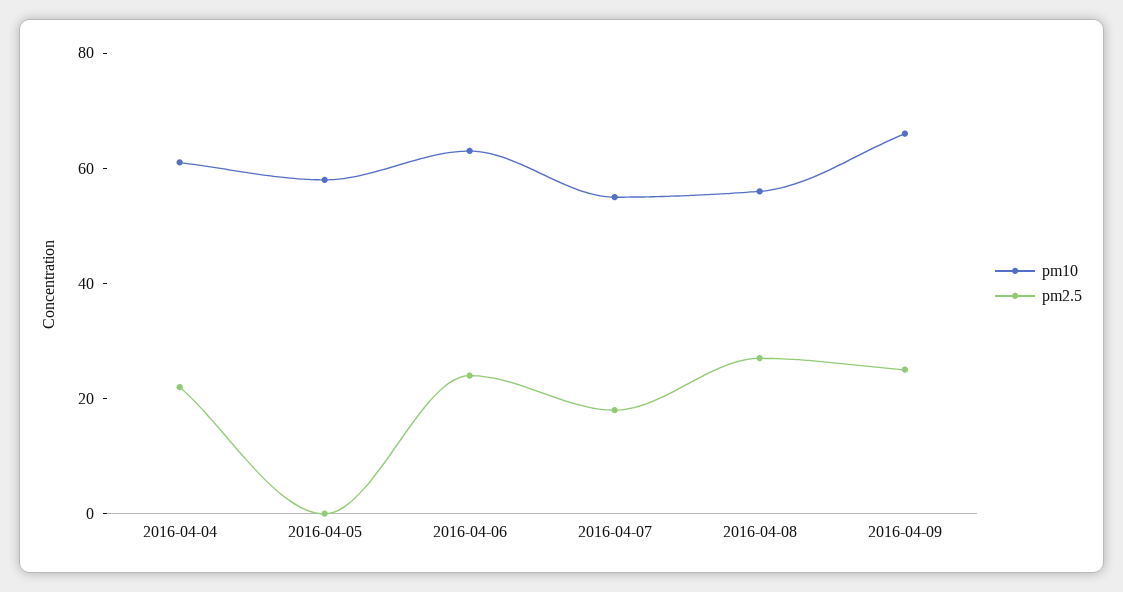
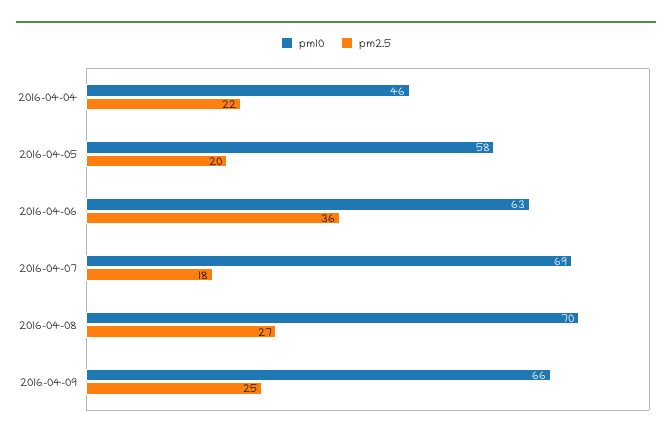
  {
    "pm10": {
-     "2016-04-04": 60,
+     "2016-04-04": 46,
      "2016-04-05": 58,
      "2016-04-06": 63,
-     "2016-04-07": 55,
+     "2016-04-07": 69,
-     "2016-04-08": 55,
+     "2016-04-08": 70,
      "2016-04-09": 66
    },
    "pm2.5": {
      "2016-04-04": 22,
-     "2016-04-05": 0,
+     "2016-04-05": 20,
-     "2016-04-06": 25,
+     "2016-04-06": 36,
      "2016-04-07": 18,
      "2016-04-08": 27,
      "2016-04-09": 25
    }
  }

